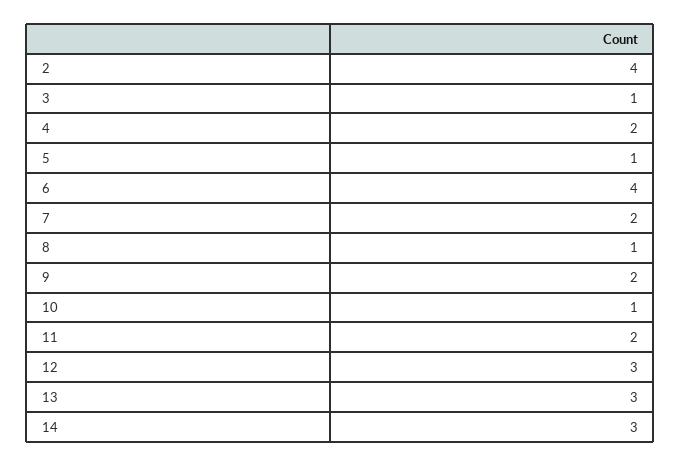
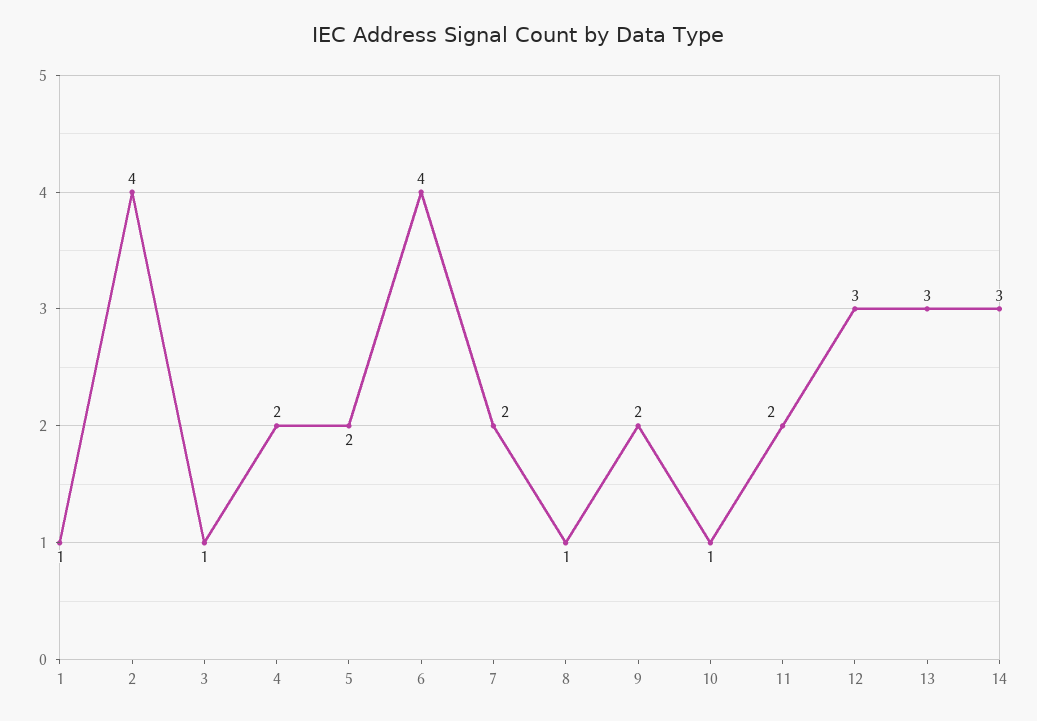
  {
    "2": 4,
    "3": 1,
    "4": 2,
-   "5": 1,
+   "5": 2,
    "6": 4,
    "7": 2,
    "8": 1,
    "9": 2,
    "10": 1,
    "11": 2,
    "12": 3,
    "13": 3,
-   "14": 3
+   "14": 3,
+   "1": 1
  }

